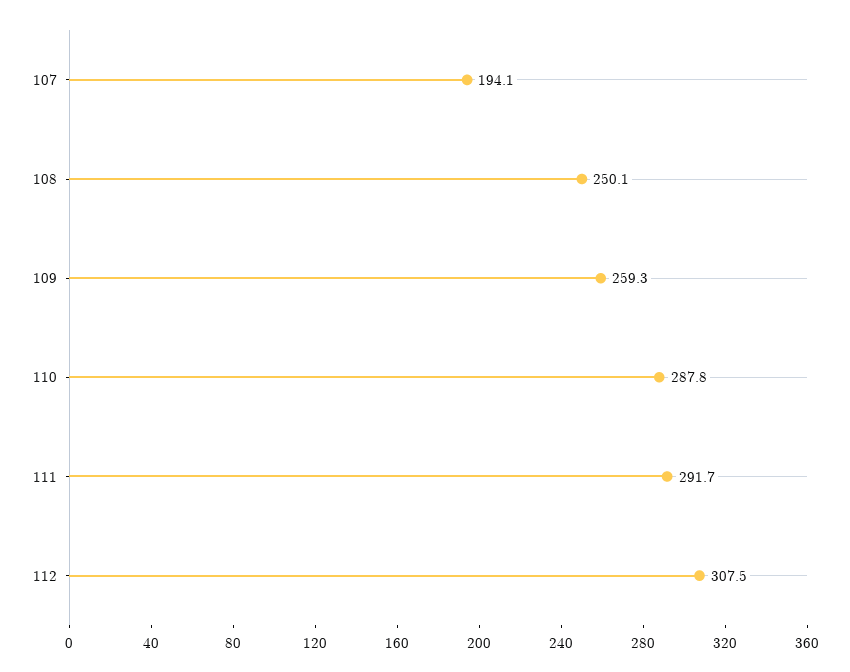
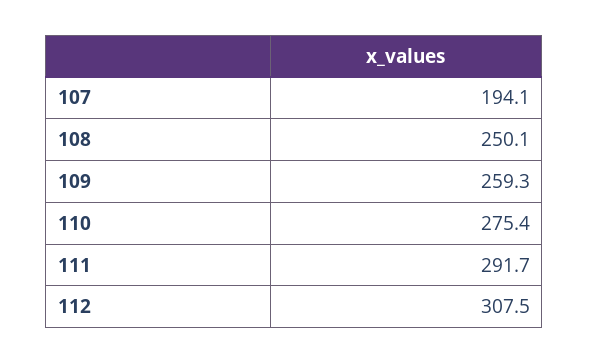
  {
    "107": 194.1,
    "108": 250.1,
    "109": 259.3,
-   "110": 287.8,
+   "110": 275.4,
    "111": 291.7,
    "112": 307.5
  }

